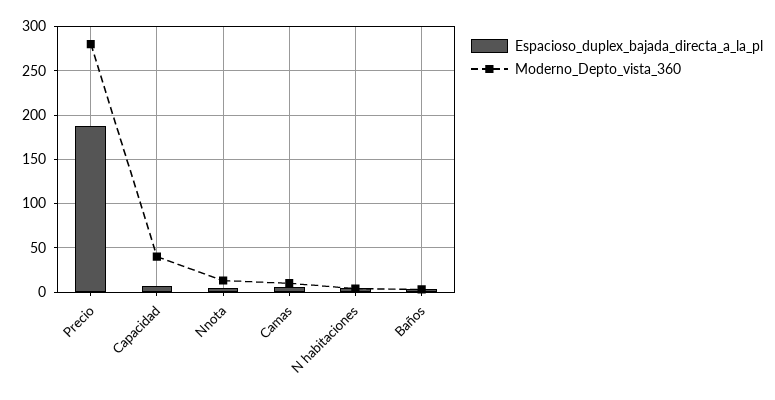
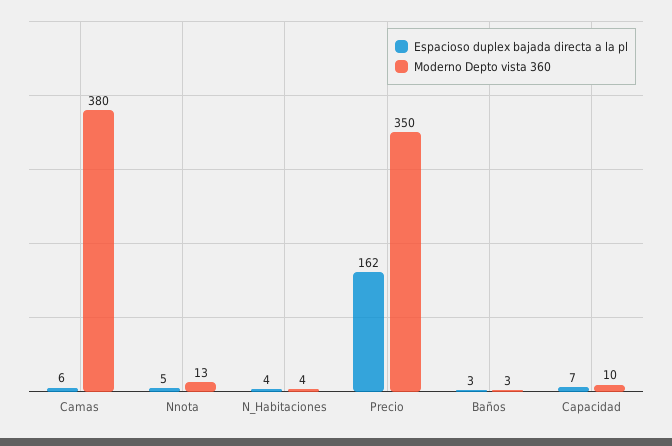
  {
    "Espacioso_duplex_bajada_directa_a_la_pl": {
-     "Precio": 190,
+     "Precio": 162,
      "Capacidad": 7,
      "Nnota": 5,
      "Camas": 6,
      "N habitaciones": 4,
      "Baños": 3
    },
    "Moderno_Depto_vista_360": {
-     "Precio": 280,
+     "Precio": 350,
-     "Capacidad": 40,
+     "Capacidad": 10,
      "Nnota": 13,
-     "Camas": 10,
+     "Camas": 380,
      "N habitaciones": 4,
      "Baños": 3
    }
  }

